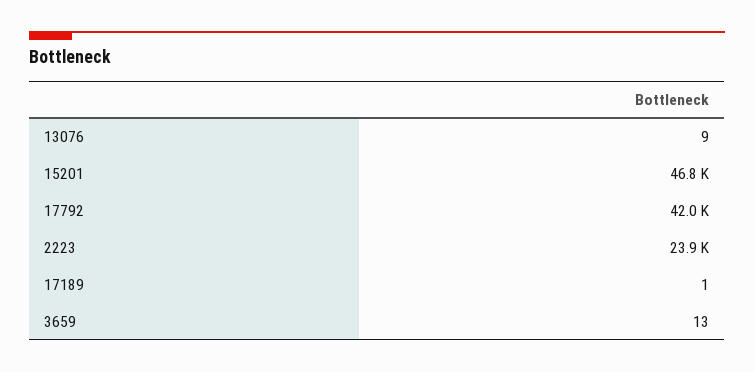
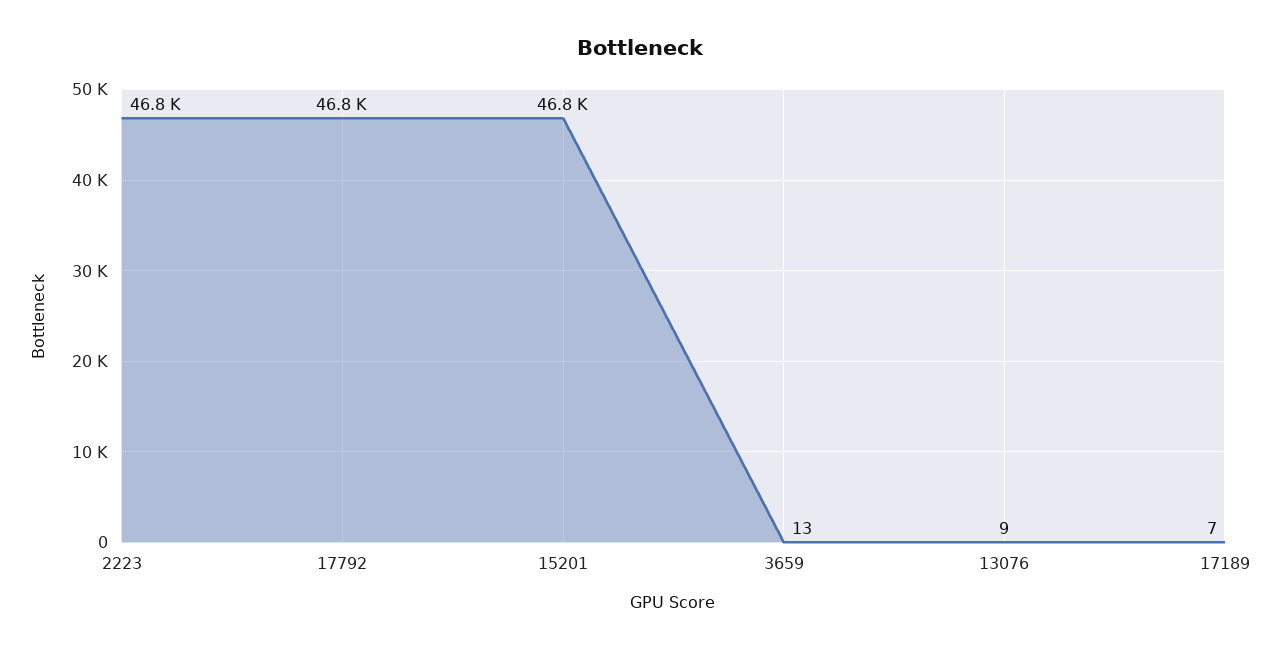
  {
    "13076": 9,
    "15201": 46800,
-   "17792": 42000,
+   "17792": 46800,
-   "2223": 23900,
+   "2223": 46800,
-   "17189": 1,
+   "17189": 7,
    "3659": 13
  }

